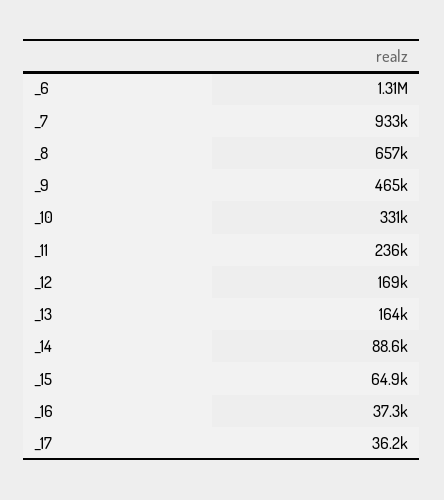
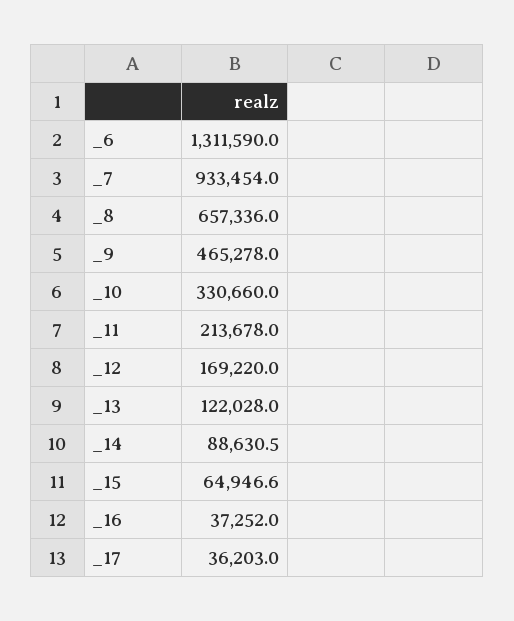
  {
    "_6": 1311590,
    "_7": 933454,
    "_8": 657336,
    "_9": 465278,
    "_10": 330660,
-   "_11": 236000,
+   "_11": 213678,
    "_12": 169220,
-   "_13": 164000,
+   "_13": 122028,
    "_14": 88630.5,
    "_15": 64946.6,
    "_16": 37252,
    "_17": 36203
  }

